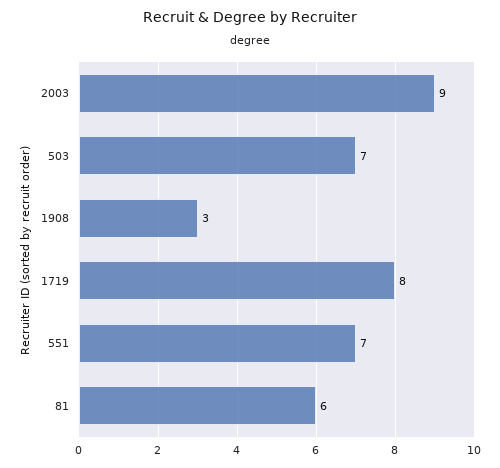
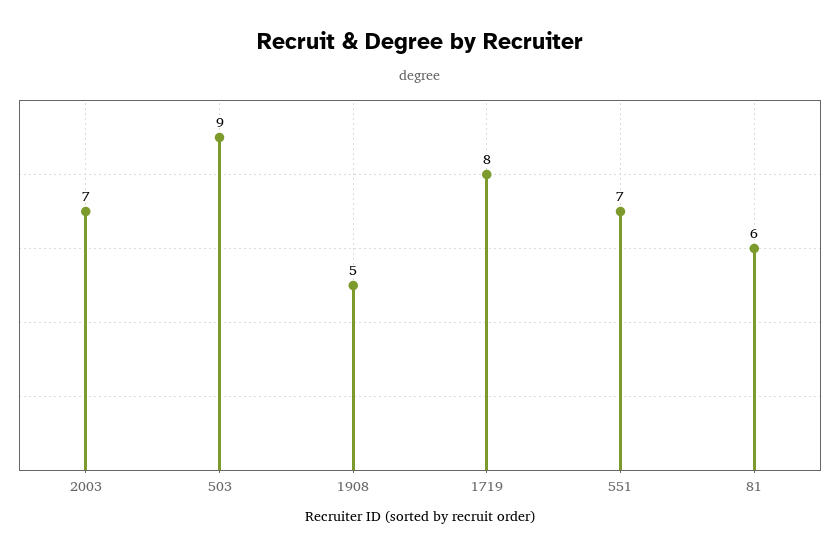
  {
-   "2003": 9,
+   "2003": 7,
-   "503": 7,
+   "503": 9,
-   "1908": 3,
+   "1908": 5,
    "1719": 8,
    "551": 7,
    "81": 6
  }

